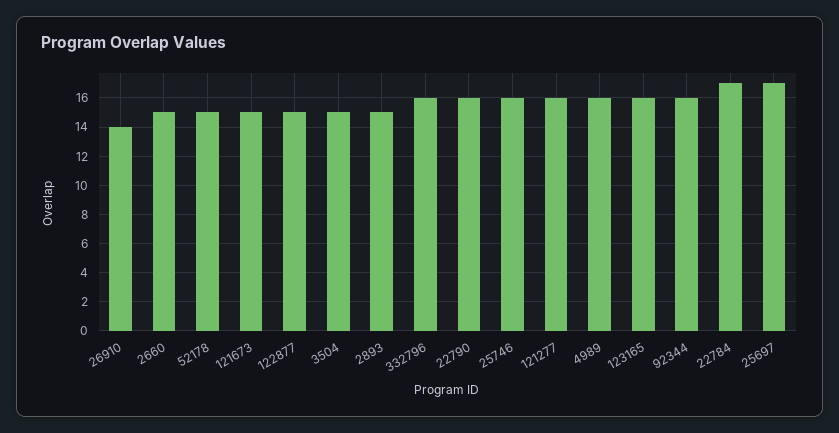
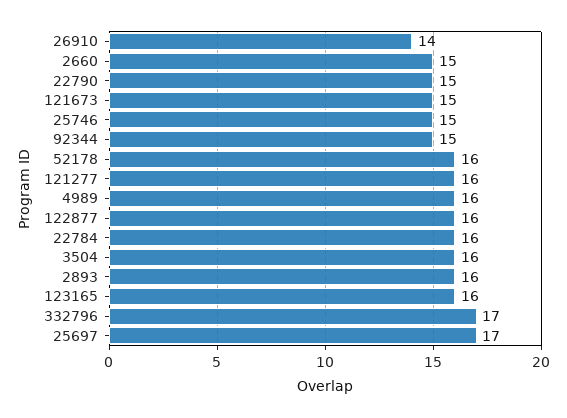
  {
    "26910": 14,
    "2660": 15,
-   "52178": 15,
+   "52178": 16,
    "121673": 15,
-   "122877": 15,
+   "122877": 16,
-   "3504": 15,
+   "3504": 16,
-   "2893": 15,
+   "2893": 16,
-   "332796": 16,
+   "332796": 17,
-   "22790": 16,
+   "22790": 15,
-   "25746": 16,
+   "25746": 15,
    "121277": 16,
    "4989": 16,
    "123165": 16,
-   "92344": 16,
+   "92344": 15,
-   "22784": 17,
+   "22784": 16,
    "25697": 17
  }

